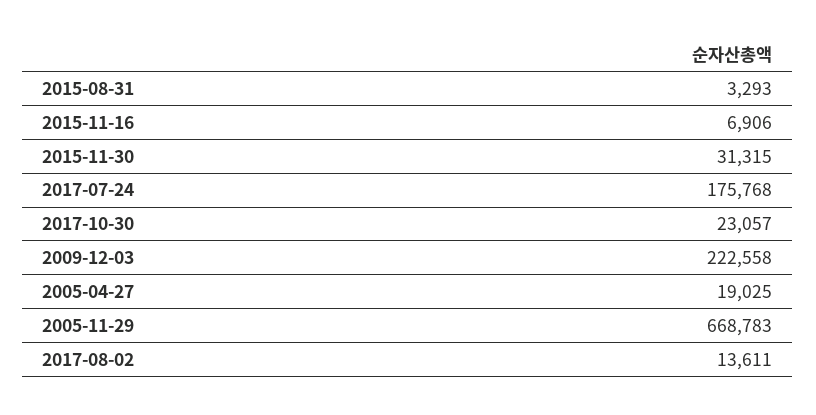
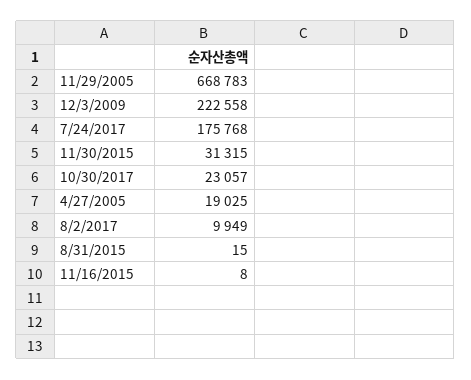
  {
-   "2015-08-31": 3293,
+   "2015-08-31": 15,
-   "2015-11-16": 6906,
+   "2015-11-16": 8,
    "2015-11-30": 31315,
    "2017-07-24": 175768,
    "2017-10-30": 23057,
    "2009-12-03": 222558,
    "2005-04-27": 19025,
    "2005-11-29": 668783,
-   "2017-08-02": 13611
+   "2017-08-02": 9949
  }

